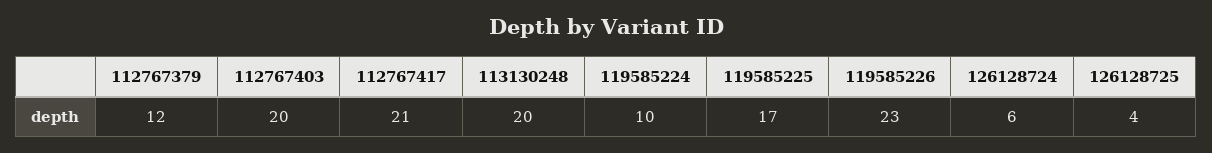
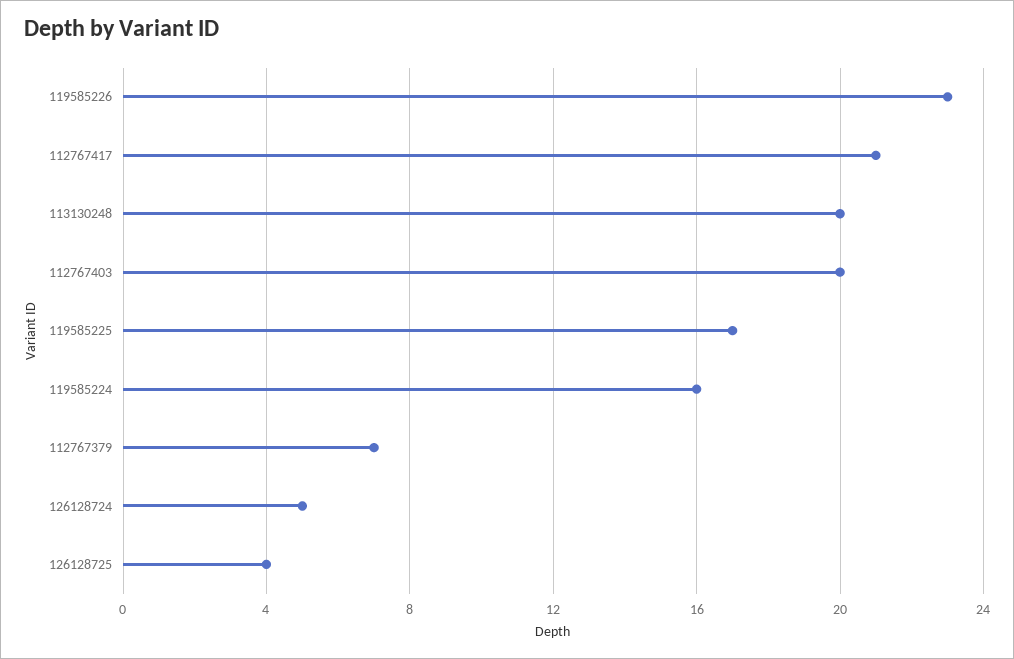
  {
-   "112767379": 12,
+   "112767379": 7,
    "112767403": 20,
    "112767417": 21,
    "113130248": 20,
-   "119585224": 10,
+   "119585224": 16,
    "119585225": 17,
    "119585226": 23,
-   "126128724": 6,
+   "126128724": 5,
    "126128725": 4
  }

